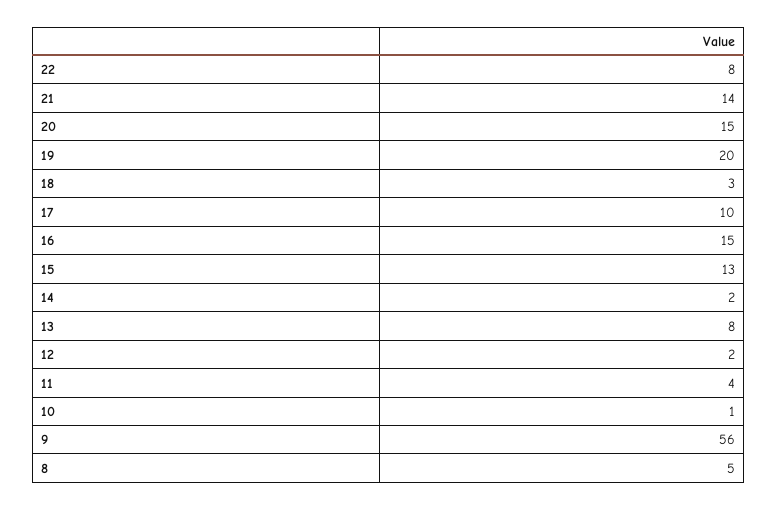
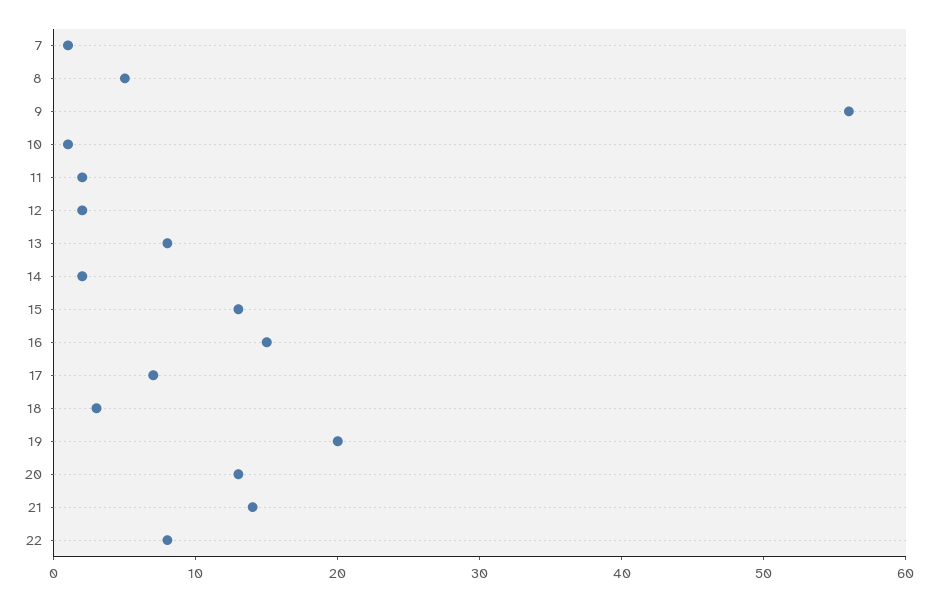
  {
    "22": 8,
    "21": 14,
-   "20": 15,
+   "20": 13,
    "19": 20,
    "18": 3,
-   "17": 10,
+   "17": 7,
    "16": 15,
    "15": 13,
    "14": 2,
    "13": 8,
    "12": 2,
-   "11": 4,
+   "11": 2,
    "10": 1,
    "9": 56,
-   "8": 5
+   "8": 5,
+   "7": 1
  }

